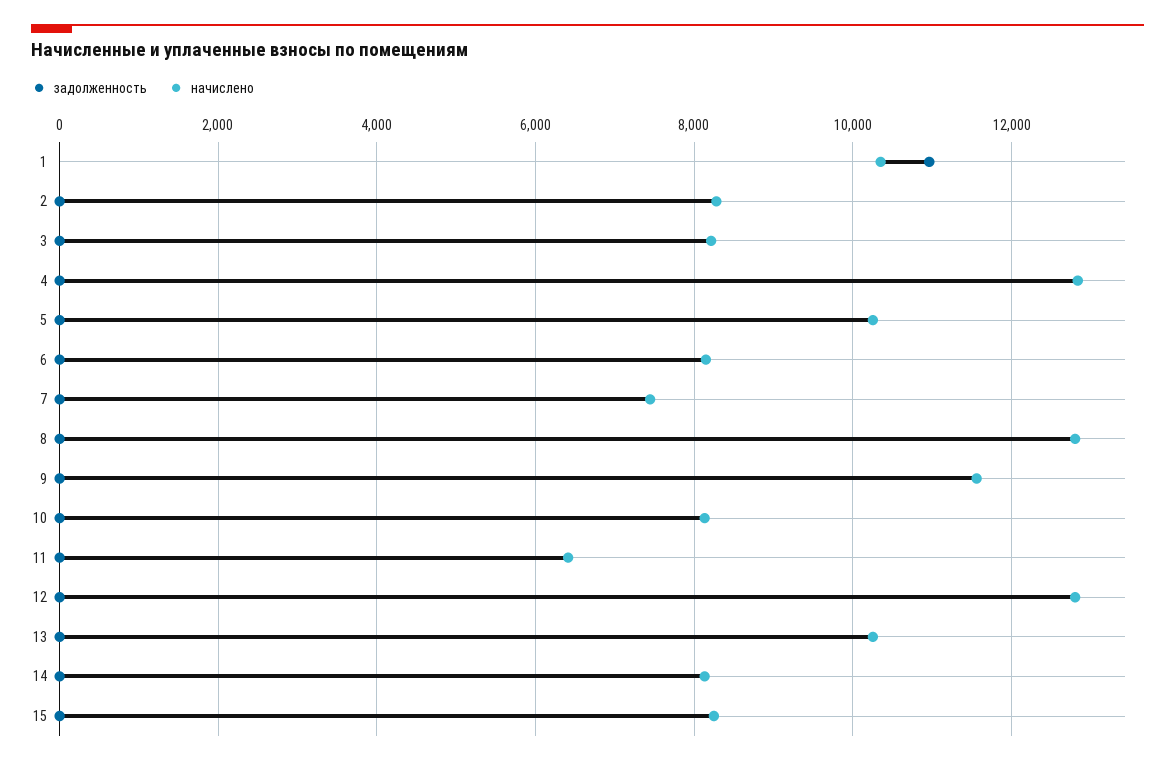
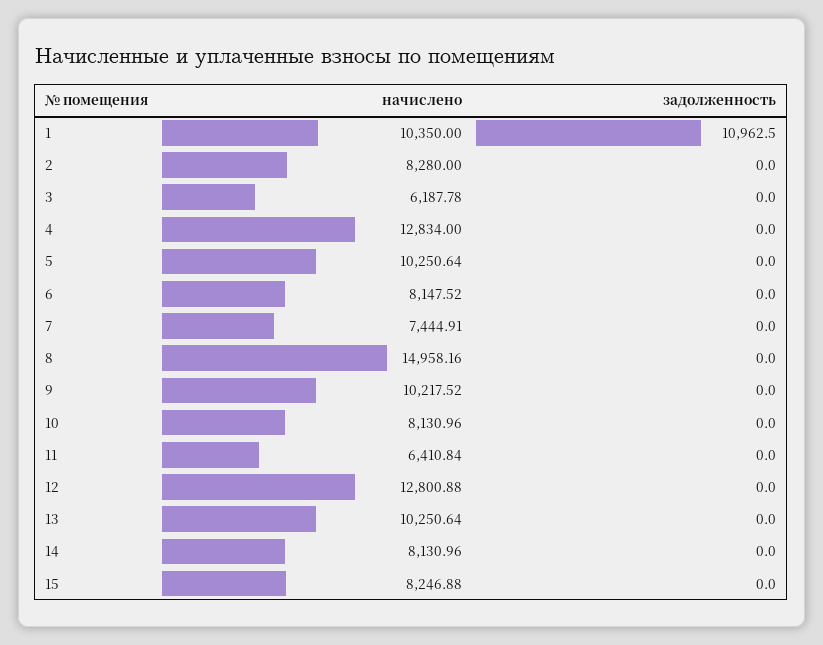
  {
    "задолженность": {
      "1": 10962.5,
      "2": 0,
      "3": 0,
      "4": 0,
      "5": 0,
      "6": 0,
      "7": 0,
      "8": 0,
      "9": 0,
      "10": 0,
      "11": 0,
      "12": 0,
      "13": 0,
      "14": 0,
      "15": 0
    },
    "начислено": {
      "1": 10350,
      "2": 8280,
-     "3": 8200,
+     "3": 6187.78,
      "4": 12834,
      "5": 10250.64,
      "6": 8147.52,
      "7": 7444.91,
-     "8": 12800,
+     "8": 14958.16,
-     "9": 11600,
+     "9": 10217.52,
      "10": 8130.96,
      "11": 6410.84,
      "12": 12800.88,
      "13": 10250.64,
      "14": 8130.96,
      "15": 8246.88
    }
  }

